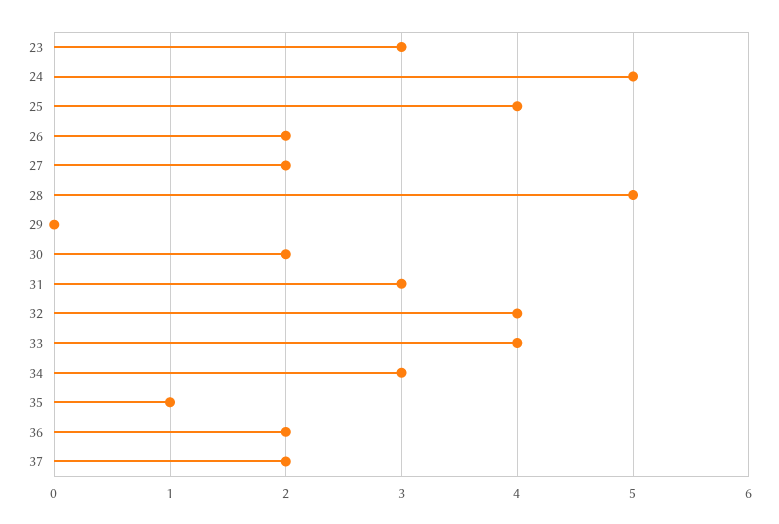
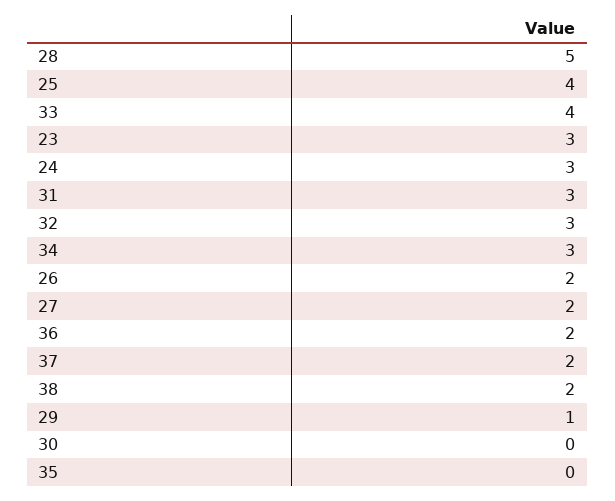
  {
    "23": 3,
-   "24": 5,
+   "24": 3,
    "25": 4,
    "26": 2,
    "27": 2,
    "28": 5,
-   "29": 0,
+   "29": 1,
-   "30": 2,
+   "30": 0,
    "31": 3,
-   "32": 4,
+   "32": 3,
    "33": 4,
    "34": 3,
-   "35": 1,
+   "35": 0,
    "36": 2,
-   "37": 2
+   "37": 2,
+   "38": 2
  }

